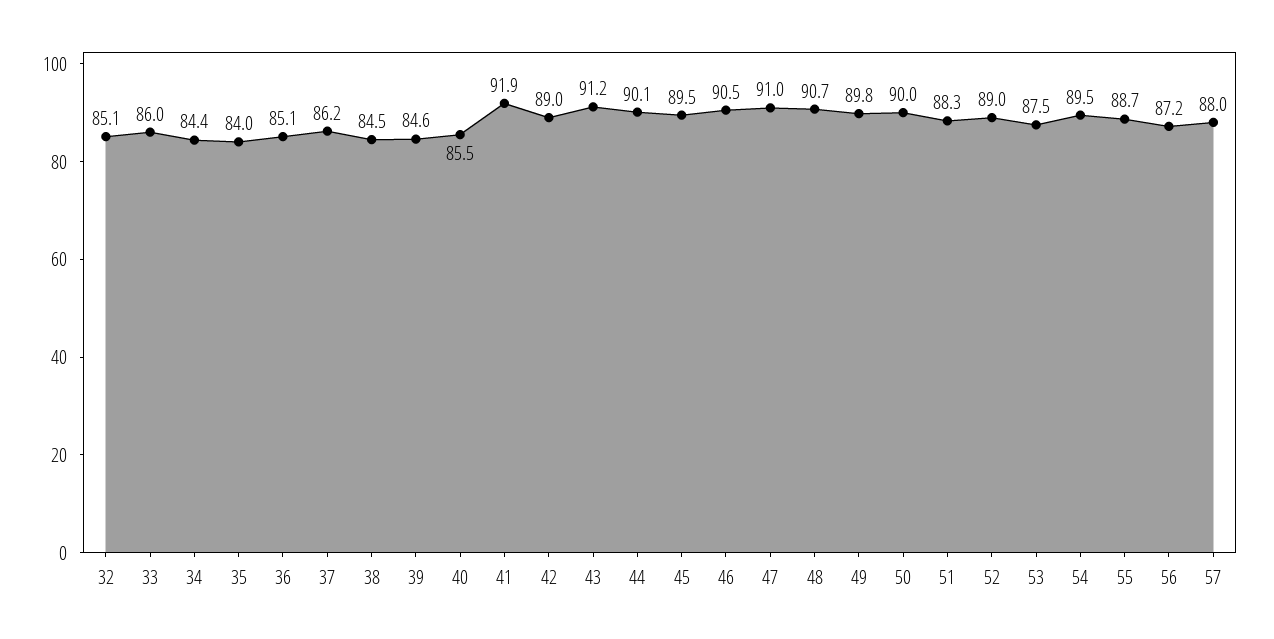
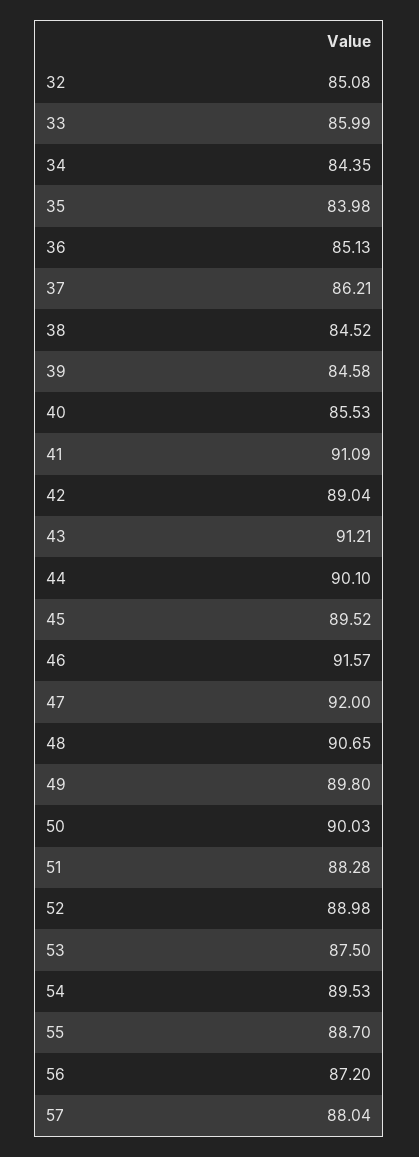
  {
    "32": 85.08,
    "33": 85.99,
    "34": 84.35,
    "35": 83.98,
    "36": 85.13,
    "37": 86.21,
    "38": 84.52,
    "39": 84.58,
    "40": 85.53,
-   "41": 91.9,
+   "41": 91.09,
    "42": 89.04,
    "43": 91.21,
    "44": 90.1,
    "45": 89.52,
-   "46": 90.5,
+   "46": 91.57,
-   "47": 91,
+   "47": 92,
    "48": 90.65,
    "49": 89.8,
    "50": 90.03,
    "51": 88.28,
    "52": 88.98,
    "53": 87.5,
    "54": 89.53,
    "55": 88.7,
    "56": 87.2,
    "57": 88.04
  }

